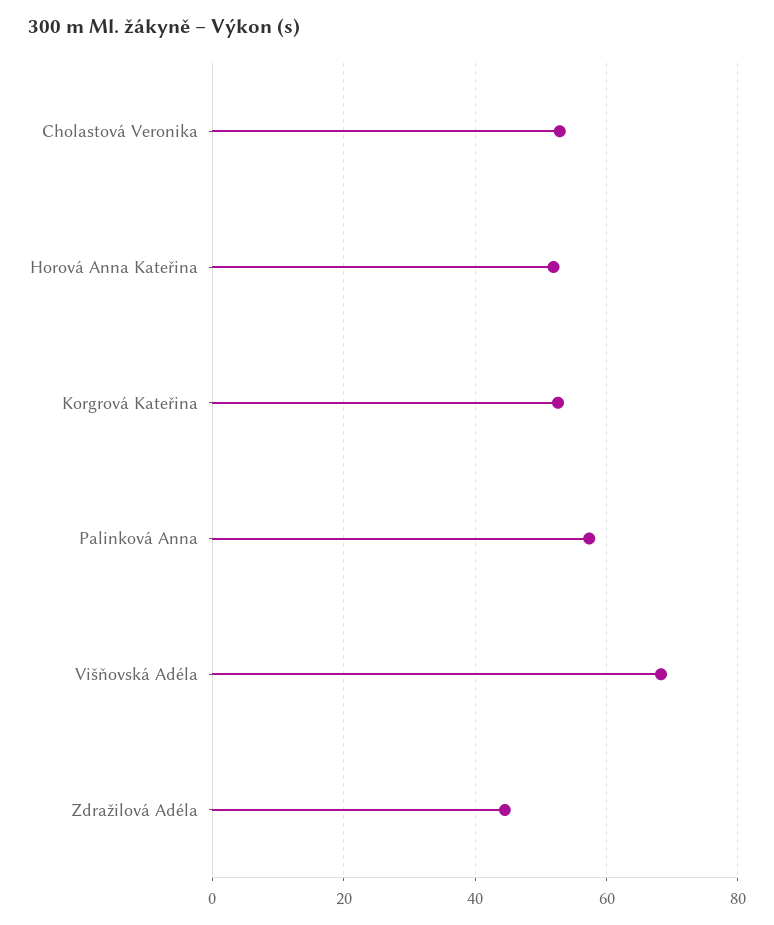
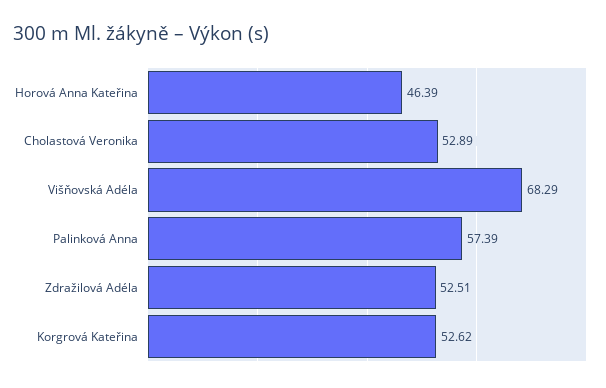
  {
    "Cholastová Veronika": 52.89,
-   "Horová Anna Kateřina": 52,
+   "Horová Anna Kateřina": 46.39,
    "Korgrová Kateřina": 52.62,
    "Palinková Anna": 57.39,
    "Višňovská Adéla": 68.29,
-   "Zdražilová Adéla": 44
+   "Zdražilová Adéla": 52.51
  }

